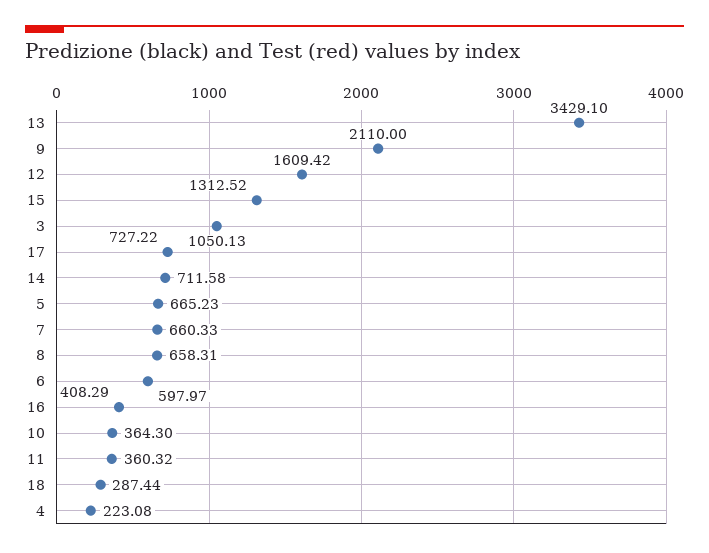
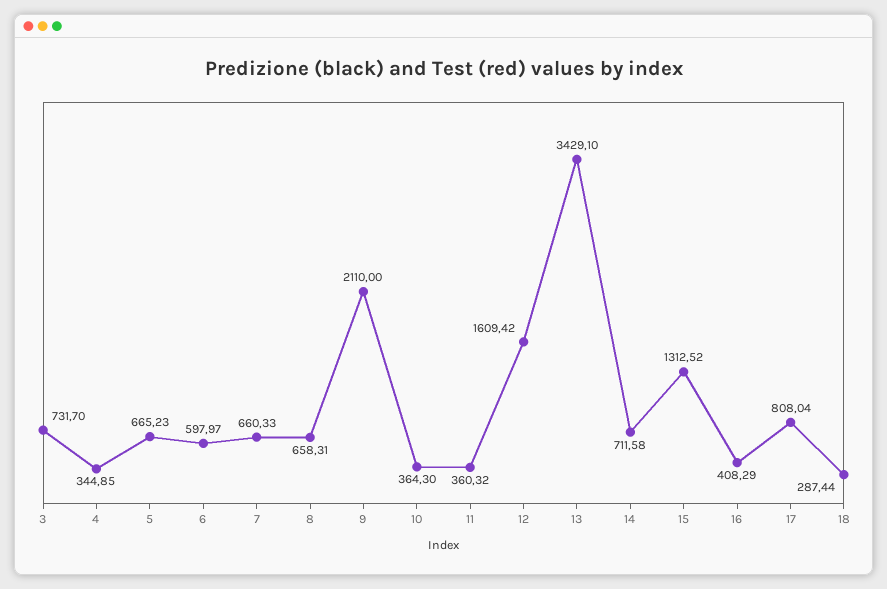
  {
    "13": 3429.1,
    "9": 2110,
    "12": 1609.42,
    "15": 1312.52,
-   "3": 1050.13,
+   "3": 731.7,
-   "17": 727.22,
+   "17": 808.04,
    "14": 711.58,
    "5": 665.23,
    "7": 660.33,
    "8": 658.31,
    "6": 597.97,
    "16": 408.29,
    "10": 364.3,
    "11": 360.32,
    "18": 287.44,
-   "4": 223.08
+   "4": 344.85
  }

